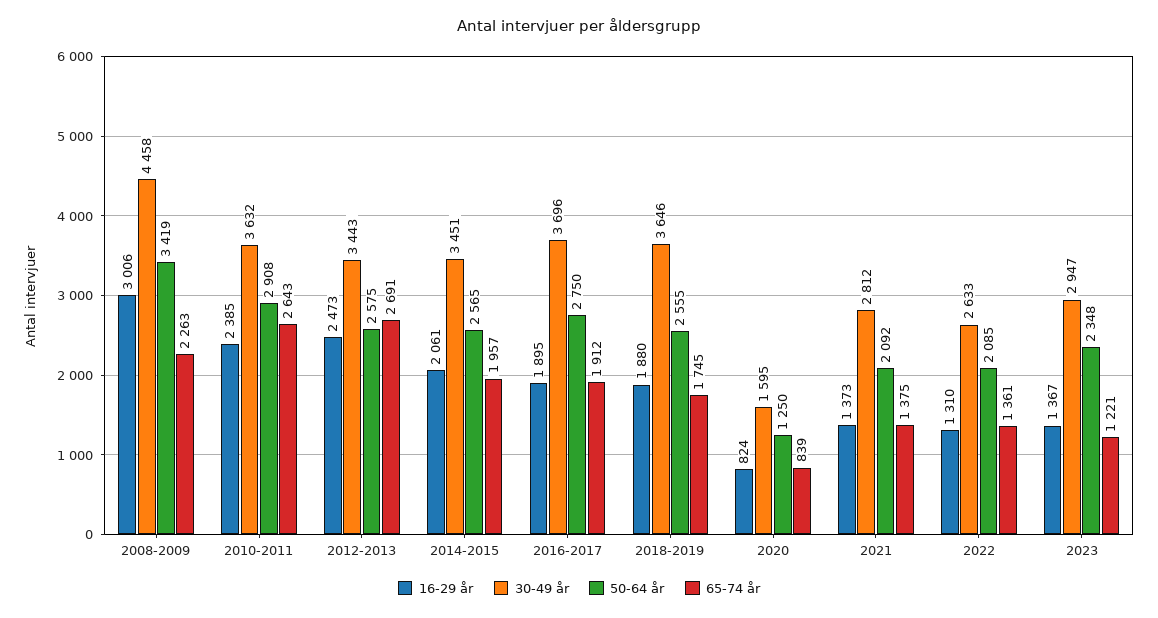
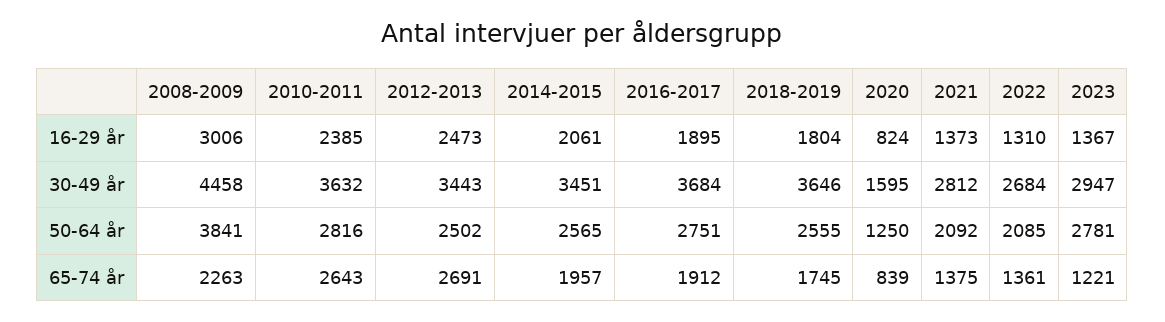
  {
    "16-29 år": {
      "2008-2009": 3006,
      "2010-2011": 2385,
      "2012-2013": 2473,
      "2014-2015": 2061,
      "2016-2017": 1895,
-     "2018-2019": 1880,
+     "2018-2019": 1804,
      "2020": 824,
      "2021": 1373,
      "2022": 1310,
      "2023": 1367
    },
    "30-49 år": {
      "2008-2009": 4458,
      "2010-2011": 3632,
      "2012-2013": 3443,
      "2014-2015": 3451,
-     "2016-2017": 3696,
+     "2016-2017": 3684,
      "2018-2019": 3646,
      "2020": 1595,
      "2021": 2812,
-     "2022": 2633,
+     "2022": 2684,
      "2023": 2947
    },
    "50-64 år": {
-     "2008-2009": 3419,
+     "2008-2009": 3841,
-     "2010-2011": 2908,
+     "2010-2011": 2816,
-     "2012-2013": 2575,
+     "2012-2013": 2502,
      "2014-2015": 2565,
-     "2016-2017": 2750,
+     "2016-2017": 2751,
      "2018-2019": 2555,
      "2020": 1250,
      "2021": 2092,
      "2022": 2085,
-     "2023": 2348
+     "2023": 2781
    },
    "65-74 år": {
      "2008-2009": 2263,
      "2010-2011": 2643,
      "2012-2013": 2691,
      "2014-2015": 1957,
      "2016-2017": 1912,
      "2018-2019": 1745,
      "2020": 839,
      "2021": 1375,
      "2022": 1361,
      "2023": 1221
    }
  }

